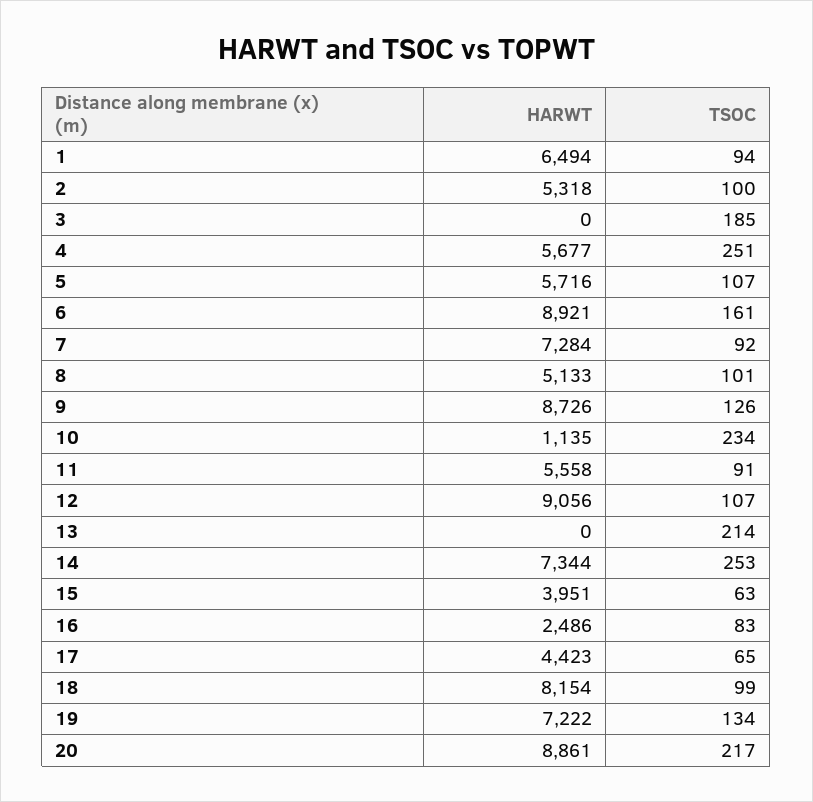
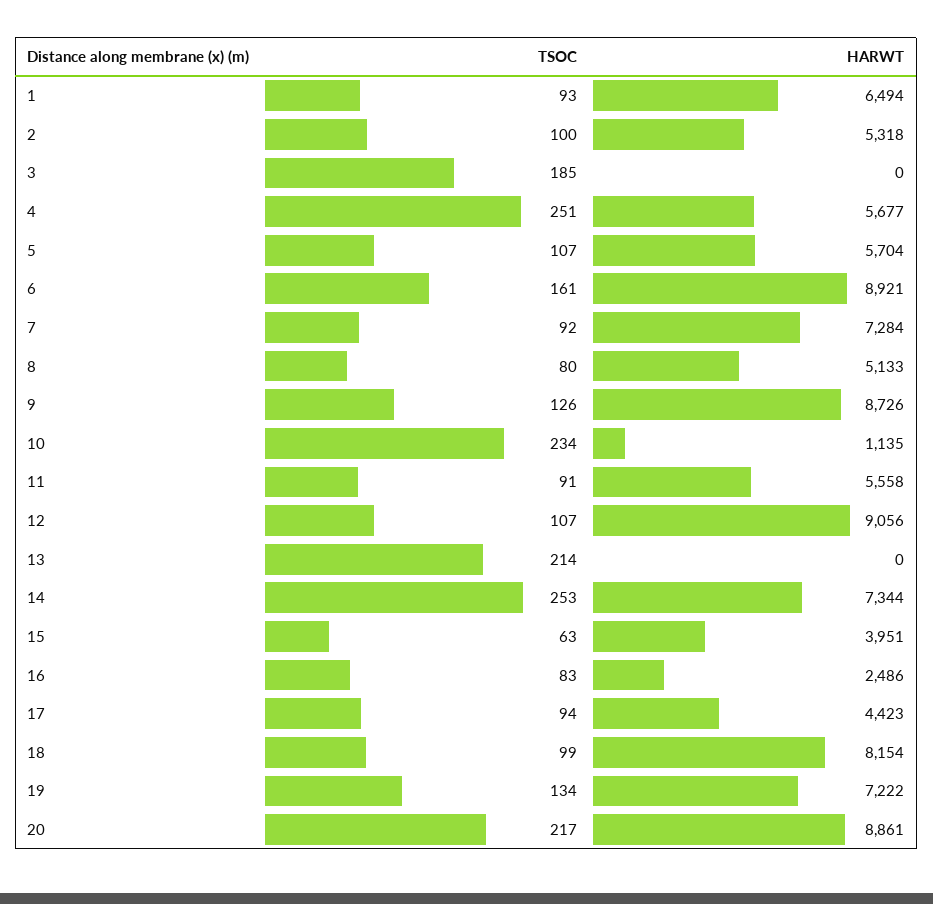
  {
    "HARWT": {
      "1": 6494,
      "2": 5318,
      "3": 0,
      "4": 5677,
-     "5": 5716,
+     "5": 5704,
      "6": 8921,
      "7": 7284,
      "8": 5133,
      "9": 8726,
      "10": 1135,
      "11": 5558,
      "12": 9056,
      "13": 0,
      "14": 7344,
      "15": 3951,
      "16": 2486,
      "17": 4423,
      "18": 8154,
      "19": 7222,
      "20": 8861
    },
    "TSOC": {
-     "1": 94,
+     "1": 93,
      "2": 100,
      "3": 185,
      "4": 251,
      "5": 107,
      "6": 161,
      "7": 92,
-     "8": 101,
+     "8": 80,
      "9": 126,
      "10": 234,
      "11": 91,
      "12": 107,
      "13": 214,
      "14": 253,
      "15": 63,
      "16": 83,
-     "17": 65,
+     "17": 94,
      "18": 99,
      "19": 134,
      "20": 217
    }
  }

